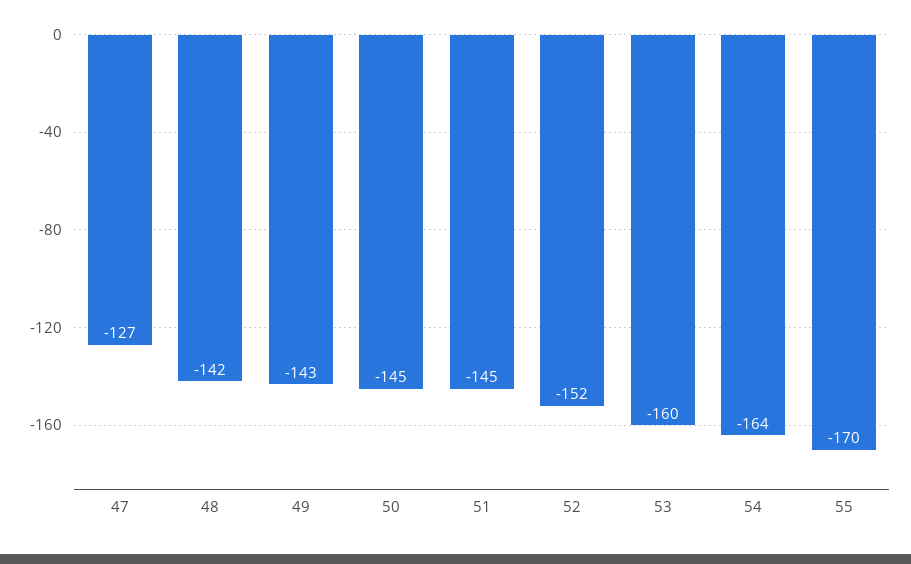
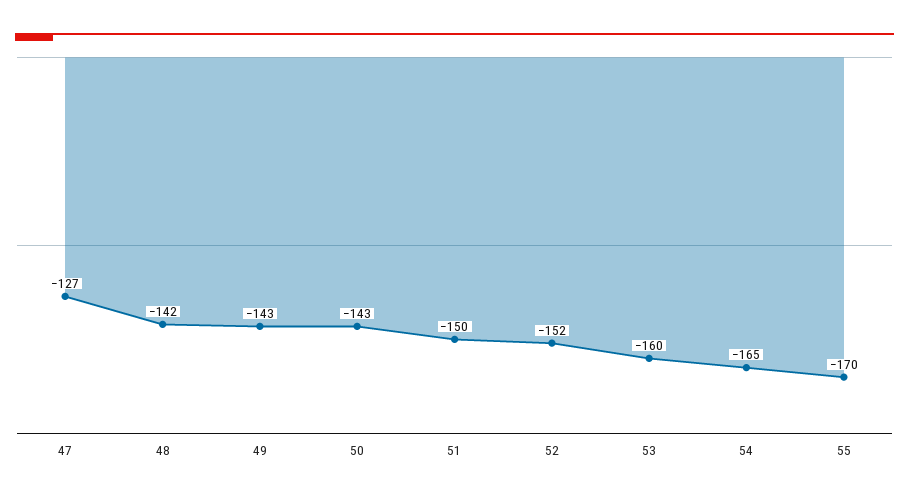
  {
    "47": -127,
    "48": -142,
    "49": -143,
-   "50": -145,
+   "50": -143,
-   "51": -145,
+   "51": -150,
    "52": -152,
    "53": -160,
-   "54": -164,
+   "54": -165,
    "55": -170
  }

